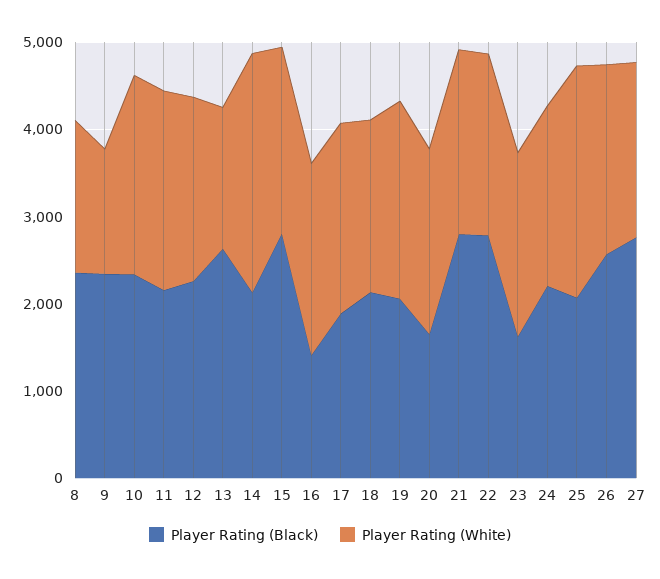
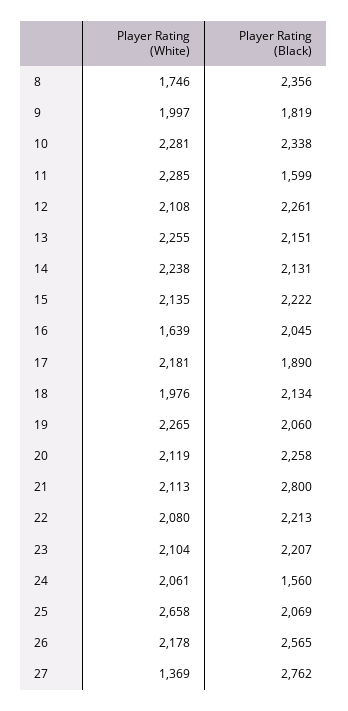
  {
    "Player Rating (Black)": {
      "8": 2356,
-     "9": 2400,
+     "9": 1819,
      "10": 2338,
-     "11": 2200,
+     "11": 1599,
      "12": 2261,
-     "13": 2600,
+     "13": 2151,
      "14": 2131,
-     "15": 2800,
+     "15": 2222,
-     "16": 1400,
+     "16": 2045,
      "17": 1890,
      "18": 2134,
      "19": 2060,
-     "20": 1600,
+     "20": 2258,
      "21": 2800,
-     "22": 2800,
+     "22": 2213,
-     "23": 1600,
+     "23": 2207,
-     "24": 2200,
+     "24": 1560,
      "25": 2069,
      "26": 2565,
      "27": 2762
    },
    "Player Rating (White)": {
      "8": 1746,
-     "9": 1400,
+     "9": 1997,
      "10": 2281,
      "11": 2285,
      "12": 2108,
-     "13": 1600,
+     "13": 2255,
-     "14": 2800,
+     "14": 2238,
      "15": 2135,
-     "16": 2200,
+     "16": 1639,
      "17": 2181,
      "18": 1976,
      "19": 2265,
      "20": 2119,
      "21": 2113,
      "22": 2080,
      "23": 2104,
      "24": 2061,
      "25": 2658,
      "26": 2178,
-     "27": 2000
+     "27": 1369
    }
  }

